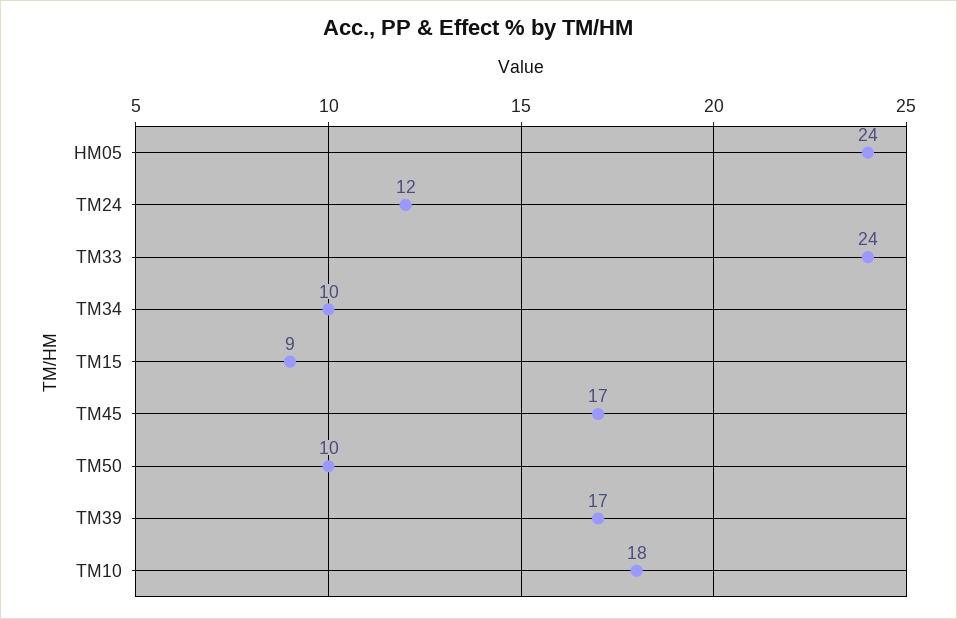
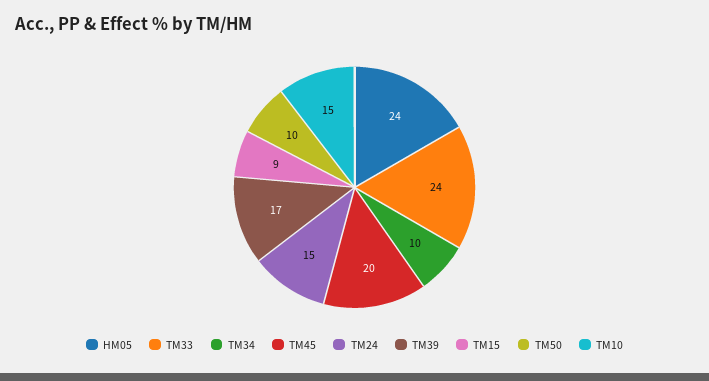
  {
    "HM05": 24,
-   "TM24": 12,
+   "TM24": 15,
    "TM33": 24,
    "TM34": 10,
    "TM15": 9,
-   "TM45": 17,
+   "TM45": 20,
    "TM50": 10,
    "TM39": 17,
-   "TM10": 18
+   "TM10": 15
  }

